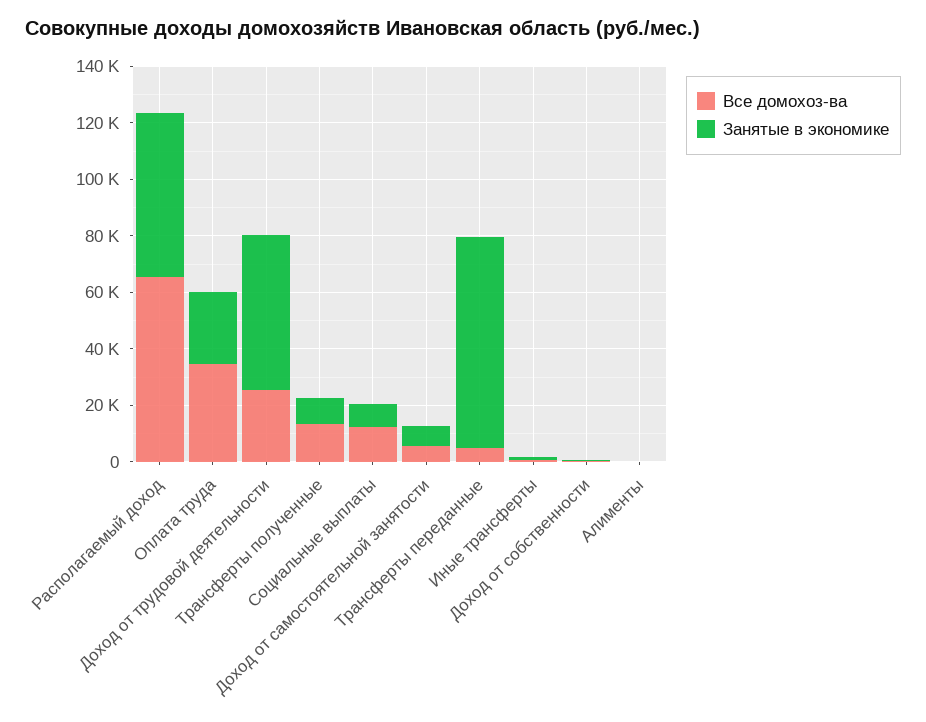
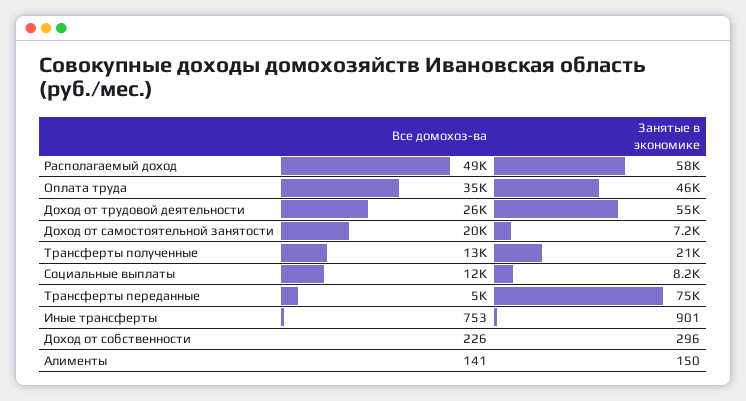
  {
    "Все домохоз-ва": {
-     "Располагаемый доход": 65000,
+     "Располагаемый доход": 49000,
      "Оплата труда": 35000,
      "Доход от трудовой деятельности": 26000,
      "Трансферты полученные": 13000,
      "Социальные выплаты": 12000,
-     "Доход от самостоятельной занятости": 5000,
+     "Доход от самостоятельной занятости": 20000,
      "Трансферты переданные": 5000,
      "Иные трансферты": 753,
      "Доход от собственности": 226,
      "Алименты": 141
    },
    "Занятые в экономике": {
      "Располагаемый доход": 58000,
-     "Оплата труда": 25000,
+     "Оплата труда": 46000,
      "Доход от трудовой деятельности": 55000,
-     "Трансферты полученные": 10000,
+     "Трансферты полученные": 21000,
      "Социальные выплаты": 8200,
      "Доход от самостоятельной занятости": 7200,
      "Трансферты переданные": 75000,
      "Иные трансферты": 901,
      "Доход от собственности": 296,
      "Алименты": 150
    }
  }

